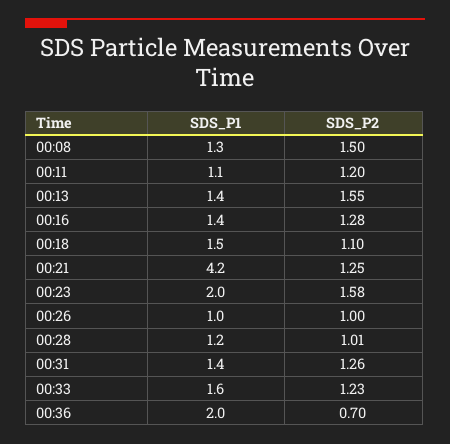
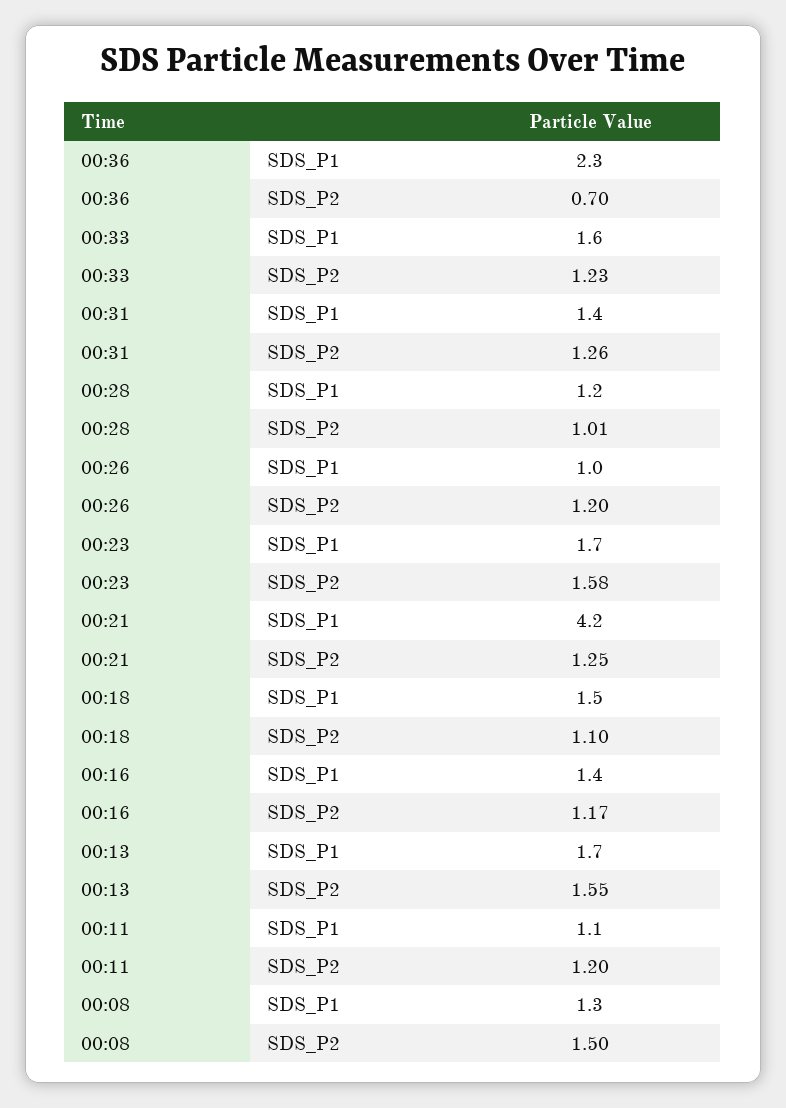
  {
    "SDS_P1": {
      "00:08": 1.3,
      "00:11": 1.1,
-     "00:13": 1.4,
+     "00:13": 1.7,
      "00:16": 1.4,
      "00:18": 1.5,
      "00:21": 4.2,
-     "00:23": 2,
+     "00:23": 1.7,
      "00:26": 1,
      "00:28": 1.2,
      "00:31": 1.4,
      "00:33": 1.6,
-     "00:36": 2
+     "00:36": 2.3
    },
    "SDS_P2": {
      "00:08": 1.5,
      "00:11": 1.2,
      "00:13": 1.55,
-     "00:16": 1.28,
+     "00:16": 1.17,
      "00:18": 1.1,
      "00:21": 1.25,
      "00:23": 1.58,
-     "00:26": 1,
+     "00:26": 1.2,
      "00:28": 1.01,
      "00:31": 1.26,
      "00:33": 1.23,
      "00:36": 0.7
    }
  }

